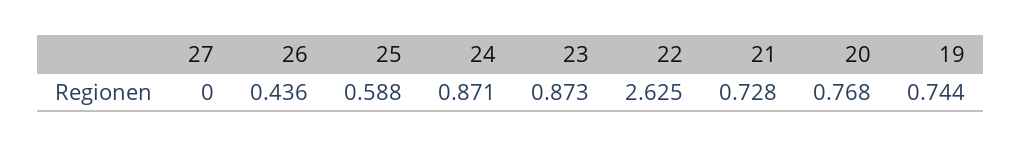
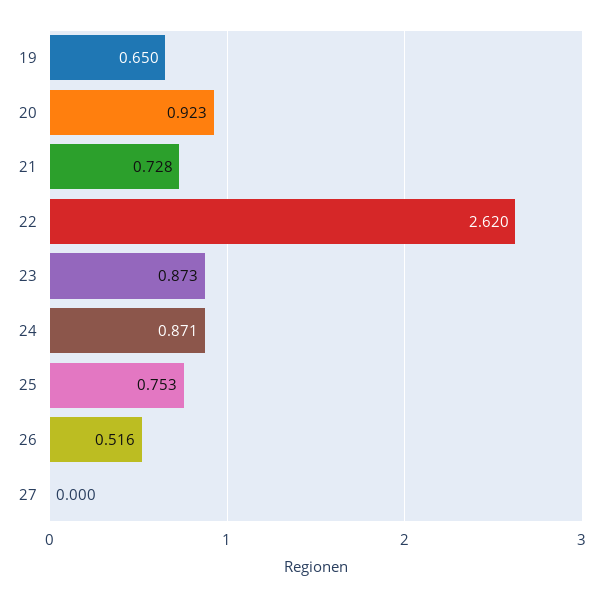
  {
    "27": 0,
-   "26": 0.436,
+   "26": 0.516,
-   "25": 0.588,
+   "25": 0.753,
    "24": 0.871,
    "23": 0.873,
-   "22": 2.625,
+   "22": 2.62,
    "21": 0.728,
-   "20": 0.768,
+   "20": 0.923,
-   "19": 0.744
+   "19": 0.65
  }

